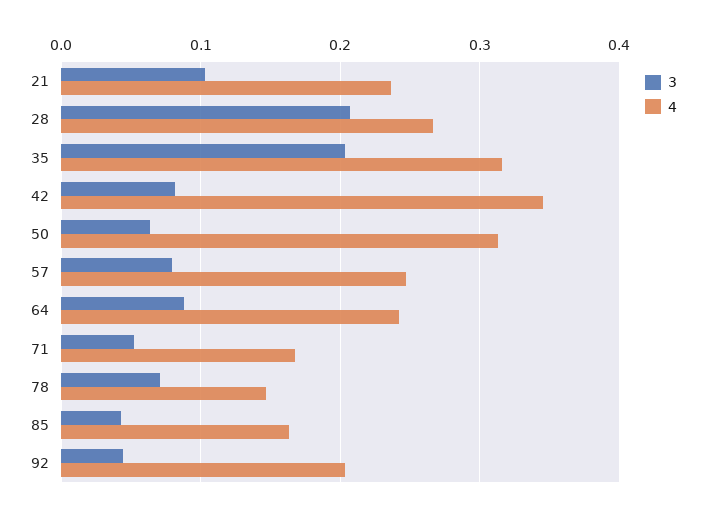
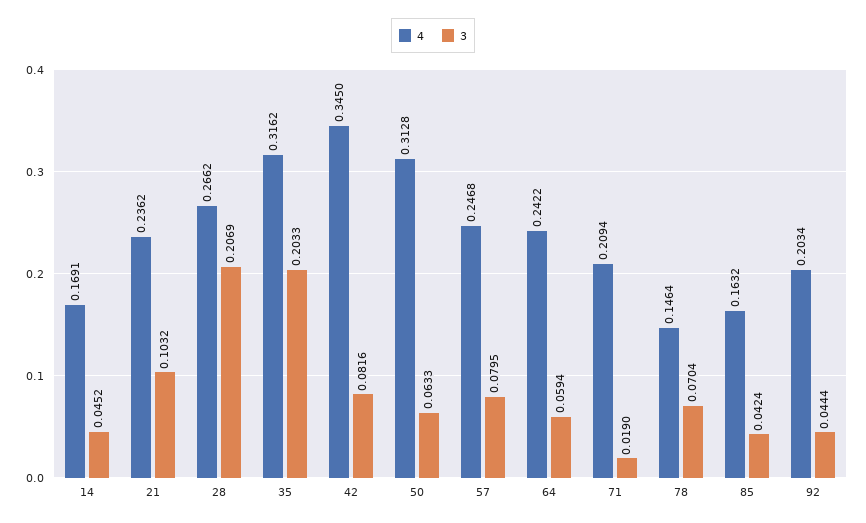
  {
    "3": {
      "21": 0.1032,
      "28": 0.2069,
      "35": 0.2033,
      "42": 0.0816,
      "50": 0.0633,
      "57": 0.0795,
-     "64": 0.09,
+     "64": 0.0594,
-     "71": 0.05,
+     "71": 0.019,
      "78": 0.0704,
      "85": 0.0424,
-     "92": 0.0444
+     "92": 0.0444,
+     "14": 0.0452
    },
    "4": {
      "21": 0.2362,
      "28": 0.2662,
      "35": 0.3162,
      "42": 0.345,
      "50": 0.3128,
      "57": 0.2468,
      "64": 0.2422,
-     "71": 0.17,
+     "71": 0.2094,
      "78": 0.1464,
      "85": 0.1632,
-     "92": 0.2034
+     "92": 0.2034,
+     "14": 0.1691
    }
  }

